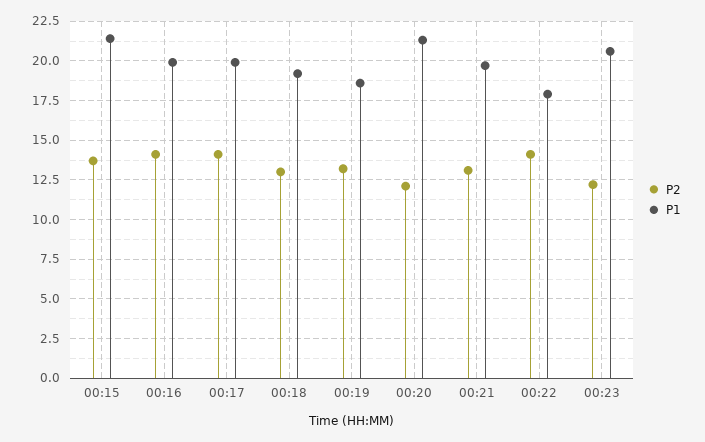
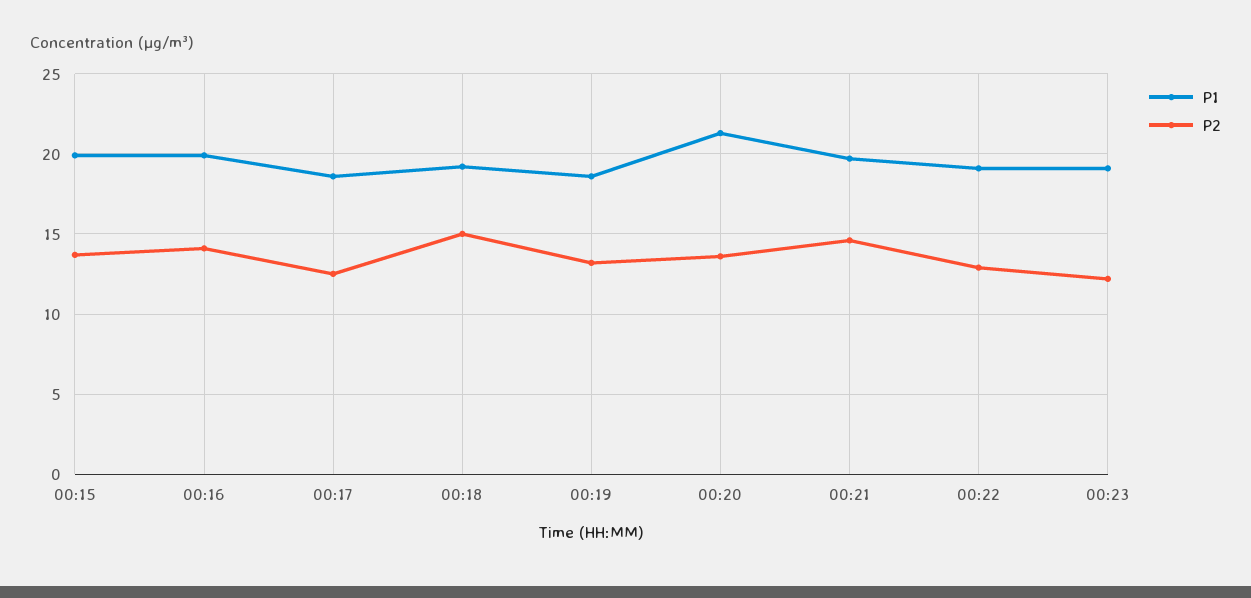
  {
    "P2": {
      "00:15": 13.5,
      "00:16": 14,
-     "00:17": 14,
+     "00:17": 12.5,
-     "00:18": 13,
+     "00:18": 15,
      "00:19": 13,
-     "00:20": 12,
+     "00:20": 13.5,
-     "00:21": 13,
+     "00:21": 14.5,
-     "00:22": 14,
+     "00:22": 13,
      "00:23": 12
    },
    "P1": {
-     "00:15": 21.5,
+     "00:15": 20,
      "00:16": 20,
-     "00:17": 20,
+     "00:17": 18.5,
      "00:18": 19,
      "00:19": 18.5,
      "00:20": 21.5,
      "00:21": 19.5,
-     "00:22": 18,
+     "00:22": 19,
-     "00:23": 20.5
+     "00:23": 19
    }
  }

